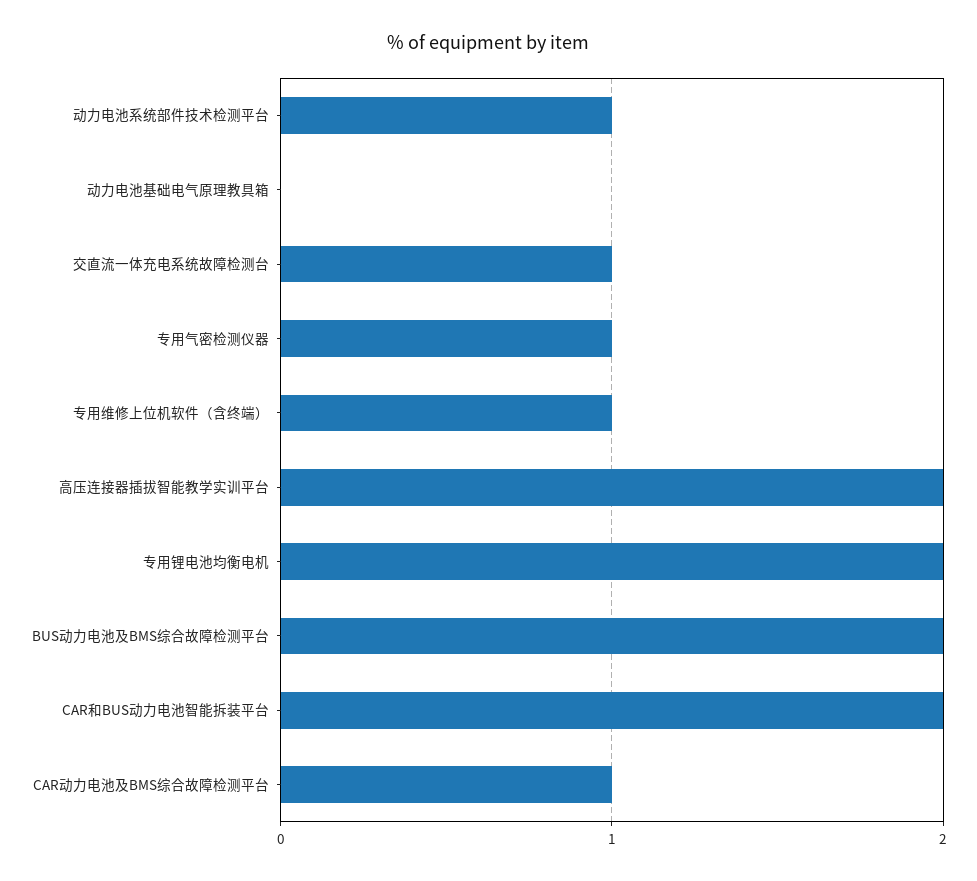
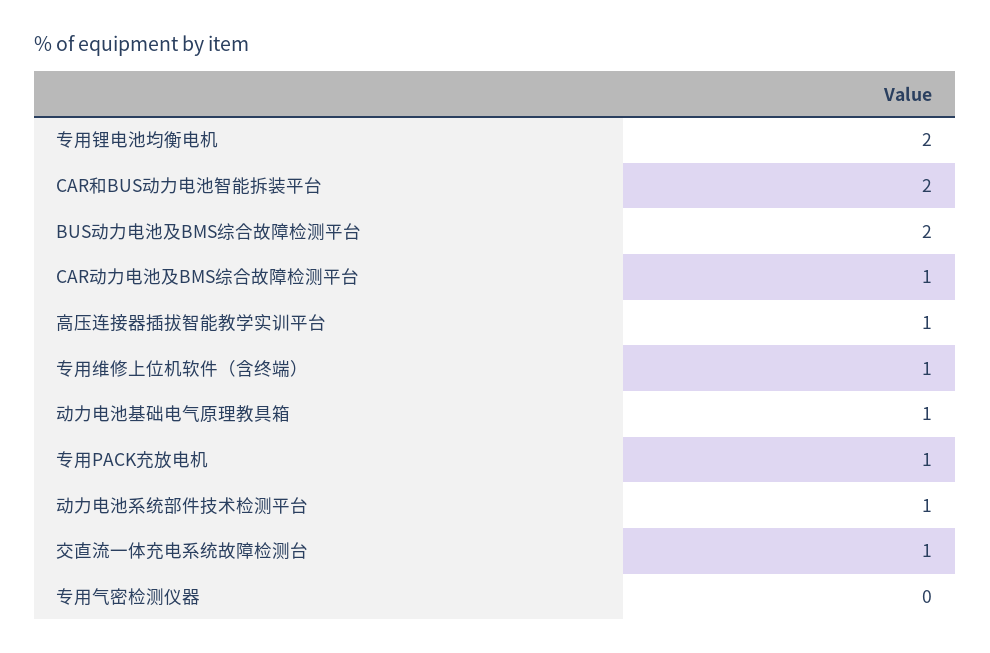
  {
    "动力电池系统部件技术检测平台": 1,
-   "动力电池基础电气原理教具箱": 0,
+   "动力电池基础电气原理教具箱": 1,
    "交直流一体充电系统故障检测台": 1,
-   "专用气密检测仪器": 1,
+   "专用气密检测仪器": 0,
    "专用维修上位机软件（含终端）": 1,
-   "高压连接器插拔智能教学实训平台": 2,
+   "高压连接器插拔智能教学实训平台": 1,
    "专用锂电池均衡电机": 2,
    "BUS动力电池及BMS综合故障检测平台": 2,
    "CAR和BUS动力电池智能拆装平台": 2,
-   "CAR动力电池及BMS综合故障检测平台": 1
+   "CAR动力电池及BMS综合故障检测平台": 1,
+   "专用PACK充放电机": 1
  }

